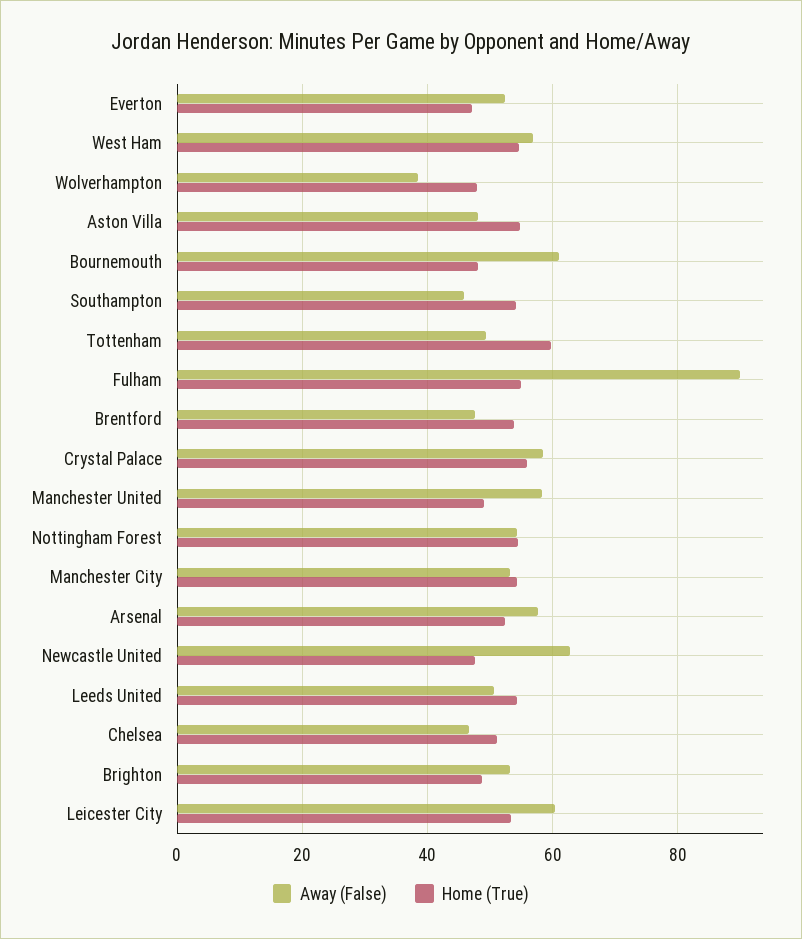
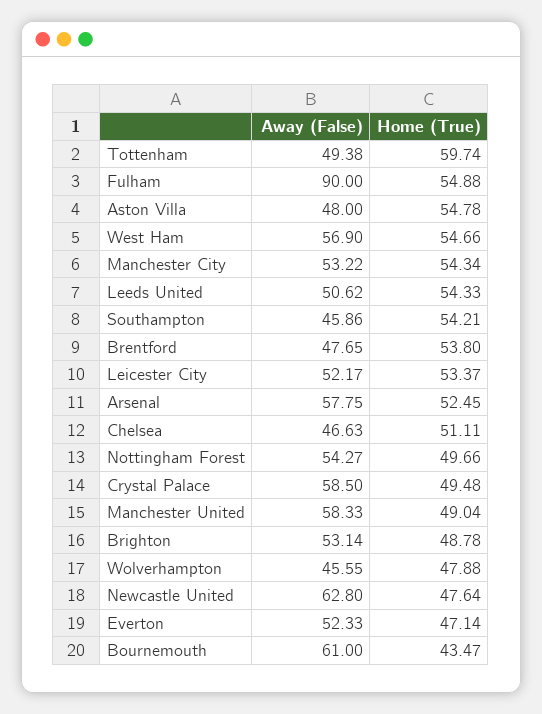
  {
    "Away (False)": {
      "Everton": 52.33,
      "West Ham": 56.9,
-     "Wolverhampton": 38,
+     "Wolverhampton": 45.55,
      "Aston Villa": 48,
      "Bournemouth": 61,
      "Southampton": 45.86,
      "Tottenham": 49.38,
      "Fulham": 90,
      "Brentford": 47.65,
      "Crystal Palace": 58.5,
      "Manchester United": 58.33,
      "Nottingham Forest": 54.27,
      "Manchester City": 53.22,
      "Arsenal": 57.75,
      "Newcastle United": 62.8,
      "Leeds United": 50.62,
      "Chelsea": 46.63,
      "Brighton": 53.14,
-     "Leicester City": 60
+     "Leicester City": 52.17
    },
    "Home (True)": {
      "Everton": 47.14,
      "West Ham": 54.66,
      "Wolverhampton": 47.88,
      "Aston Villa": 54.78,
-     "Bournemouth": 48,
+     "Bournemouth": 43.47,
      "Southampton": 54.21,
      "Tottenham": 59.74,
      "Fulham": 54.88,
      "Brentford": 53.8,
-     "Crystal Palace": 56,
+     "Crystal Palace": 49.48,
      "Manchester United": 49.04,
-     "Nottingham Forest": 54,
+     "Nottingham Forest": 49.66,
      "Manchester City": 54.34,
      "Arsenal": 52.45,
      "Newcastle United": 47.64,
      "Leeds United": 54.33,
      "Chelsea": 51.11,
      "Brighton": 48.78,
      "Leicester City": 53.37
    }
  }

